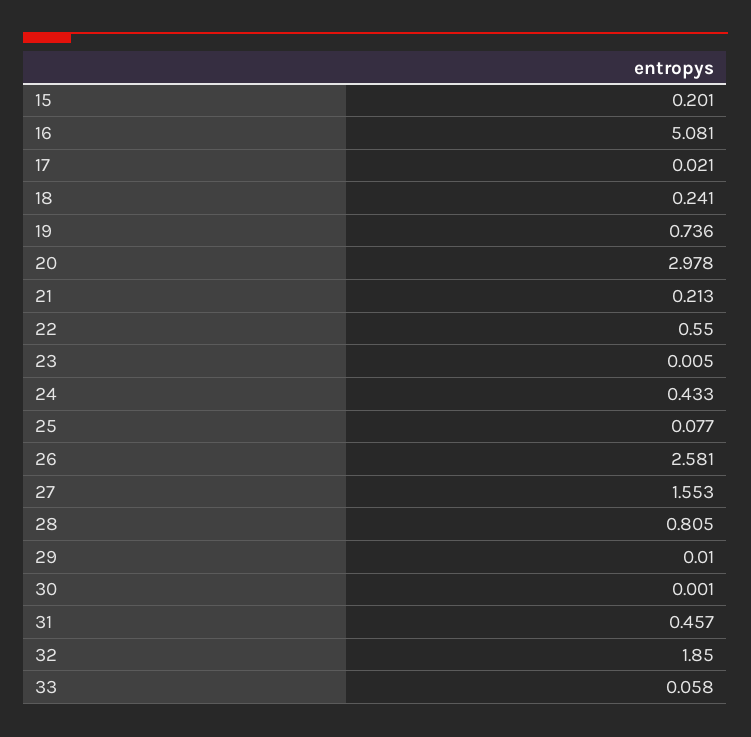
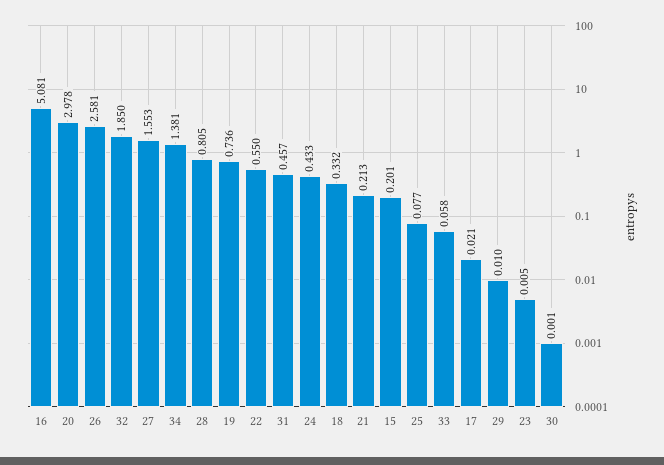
  {
    "15": 0.201,
    "16": 5.081,
    "17": 0.021,
-   "18": 0.241,
+   "18": 0.332,
    "19": 0.736,
    "20": 2.978,
    "21": 0.213,
    "22": 0.55,
    "23": 0.005,
    "24": 0.433,
    "25": 0.077,
    "26": 2.581,
    "27": 1.553,
    "28": 0.805,
    "29": 0.01,
    "30": 0.001,
    "31": 0.457,
    "32": 1.85,
-   "33": 0.058
+   "33": 0.058,
+   "34": 1.381
  }

